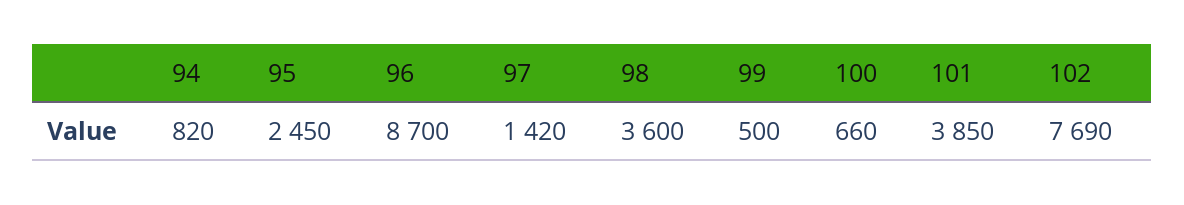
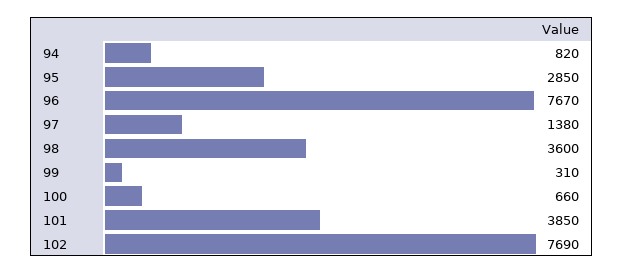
  {
    "94": 820,
-   "95": 2450,
+   "95": 2850,
-   "96": 8700,
+   "96": 7670,
-   "97": 1420,
+   "97": 1380,
    "98": 3600,
-   "99": 500,
+   "99": 310,
    "100": 660,
    "101": 3850,
    "102": 7690
  }

